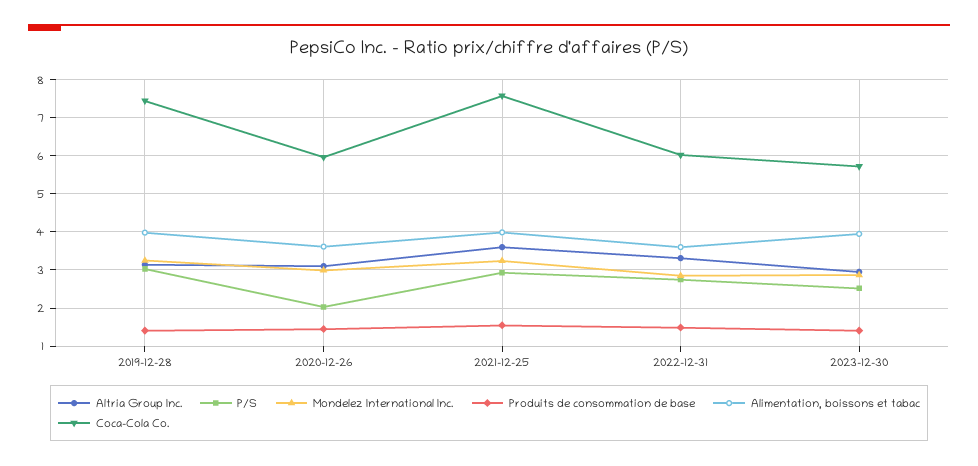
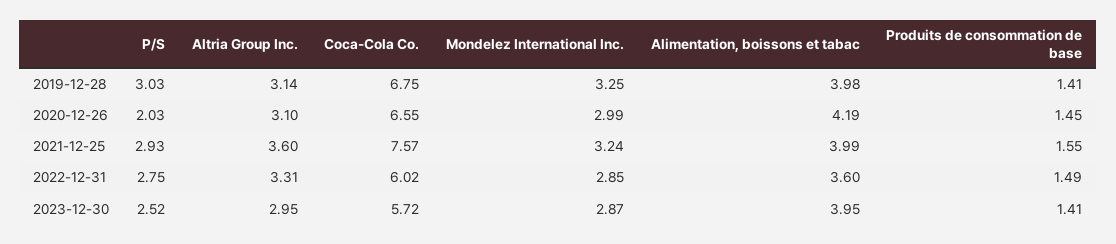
  {
    "Altria Group Inc.": {
      "2019-12-28": 3.14,
      "2020-12-26": 3.1,
      "2021-12-25": 3.6,
      "2022-12-31": 3.31,
      "2023-12-30": 2.95
    },
    "P/S": {
      "2019-12-28": 3.03,
      "2020-12-26": 2.03,
      "2021-12-25": 2.93,
      "2022-12-31": 2.75,
      "2023-12-30": 2.52
    },
    "Mondelez International Inc.": {
      "2019-12-28": 3.25,
      "2020-12-26": 2.99,
      "2021-12-25": 3.24,
      "2022-12-31": 2.85,
      "2023-12-30": 2.87
    },
    "Produits de consommation de base": {
      "2019-12-28": 1.41,
      "2020-12-26": 1.45,
      "2021-12-25": 1.55,
      "2022-12-31": 1.49,
      "2023-12-30": 1.41
    },
    "Alimentation, boissons et tabac": {
      "2019-12-28": 3.98,
-     "2020-12-26": 3.6,
+     "2020-12-26": 4.19,
      "2021-12-25": 3.99,
      "2022-12-31": 3.6,
      "2023-12-30": 3.95
    },
    "Coca-Cola Co.": {
-     "2019-12-28": 7.4,
+     "2019-12-28": 6.75,
-     "2020-12-26": 6,
+     "2020-12-26": 6.55,
      "2021-12-25": 7.57,
      "2022-12-31": 6.02,
      "2023-12-30": 5.72
    }
  }

